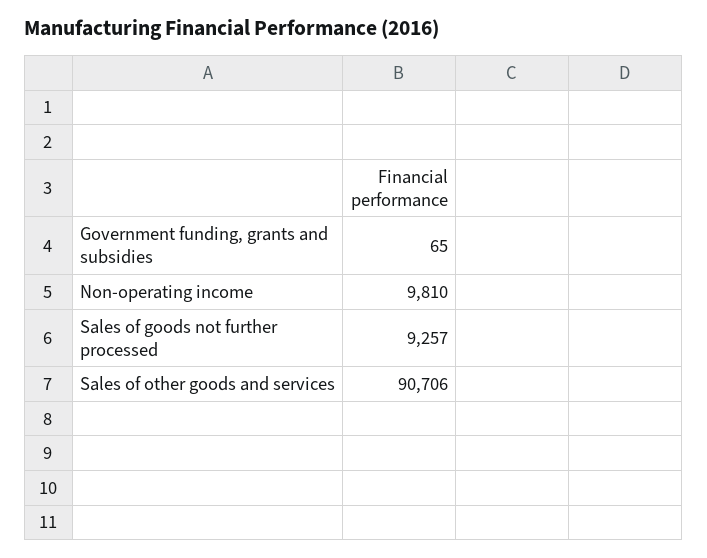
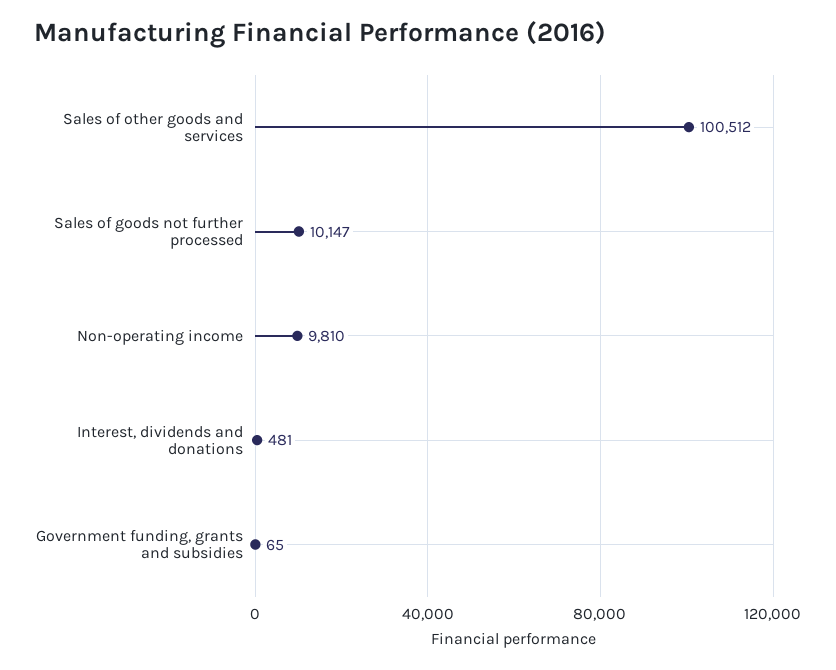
  {
    "Government funding, grants and subsidies": 65,
    "Non-operating income": 9810,
-   "Sales of goods not further processed": 9257,
+   "Sales of goods not further processed": 10147,
-   "Sales of other goods and services": 90706
+   "Sales of other goods and services": 100512,
+   "Interest, dividends and donations": 481
  }

